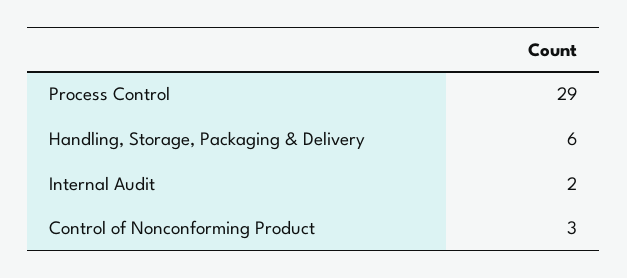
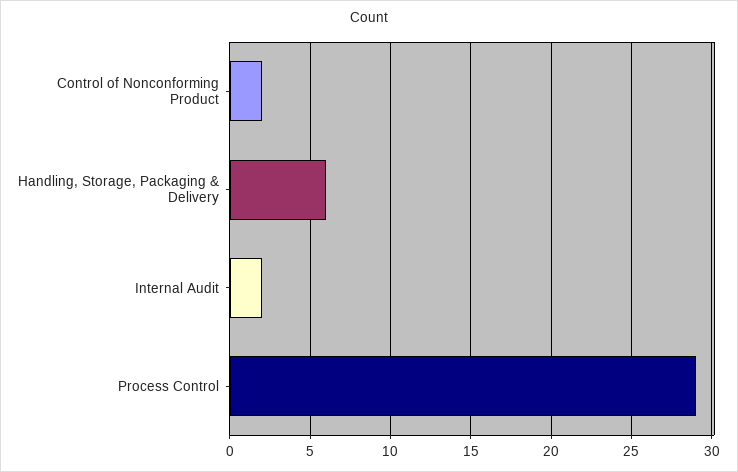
  {
    "Process Control": 29,
    "Handling, Storage, Packaging & Delivery": 6,
    "Internal Audit": 2,
-   "Control of Nonconforming Product": 3
+   "Control of Nonconforming Product": 2
  }

